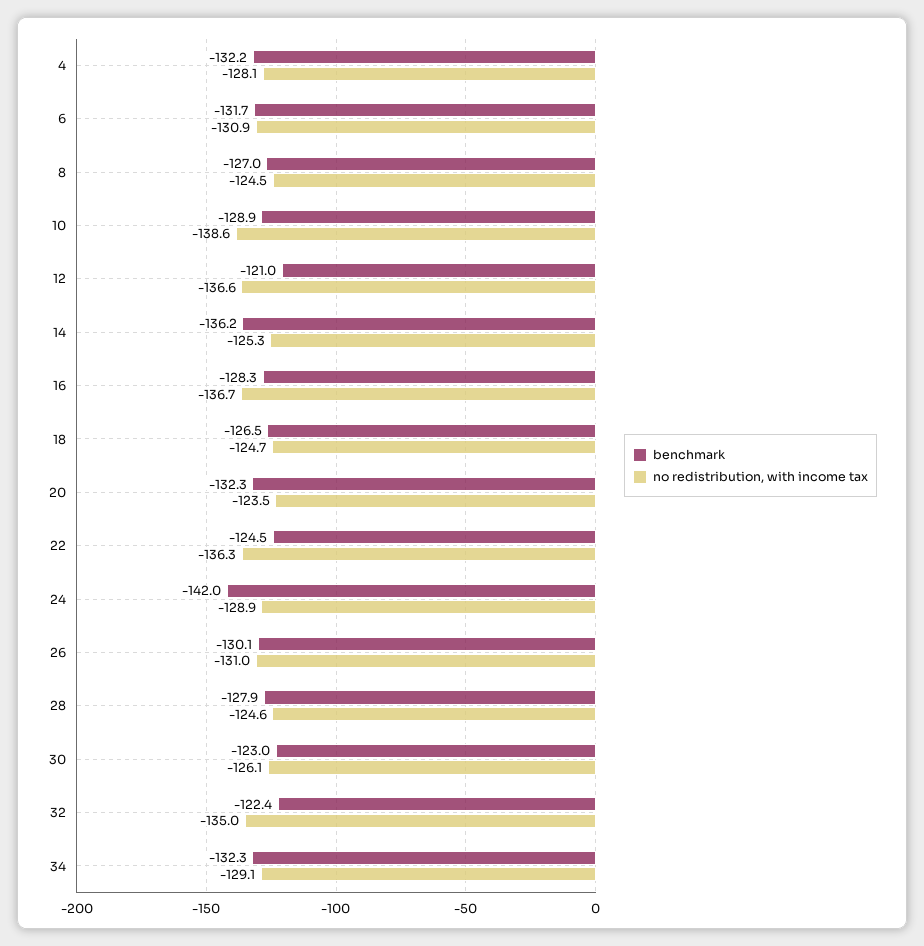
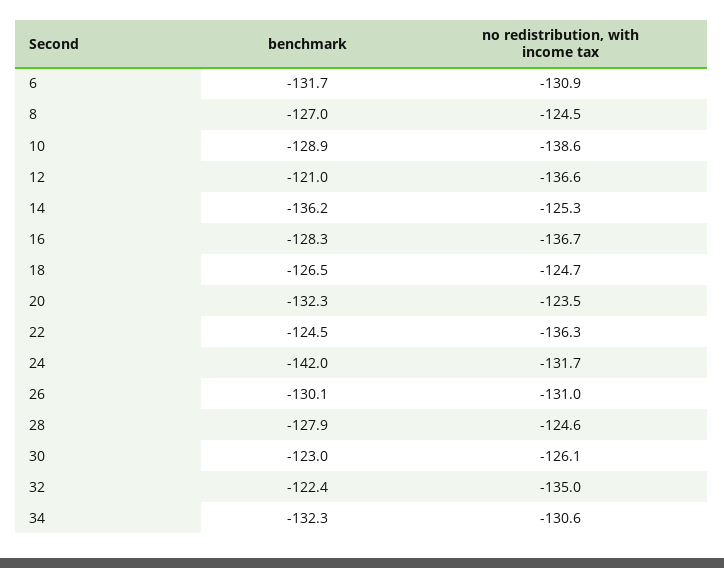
  {
    "benchmark": {
-     "4": -132.2,
      "6": -131.7,
      "8": -127,
      "10": -128.9,
      "12": -121,
      "14": -136.2,
      "16": -128.3,
      "18": -126.5,
      "20": -132.3,
      "22": -124.5,
      "24": -142,
      "26": -130.1,
      "28": -127.9,
      "30": -123,
      "32": -122.4,
      "34": -132.3
    },
    "no redistribution, with income tax": {
-     "4": -128.1,
      "6": -130.9,
      "8": -124.5,
      "10": -138.6,
      "12": -136.6,
      "14": -125.3,
      "16": -136.7,
      "18": -124.7,
      "20": -123.5,
      "22": -136.3,
-     "24": -128.9,
+     "24": -131.7,
      "26": -131,
      "28": -124.6,
      "30": -126.1,
      "32": -135,
-     "34": -129.1
+     "34": -130.6
    }
  }

